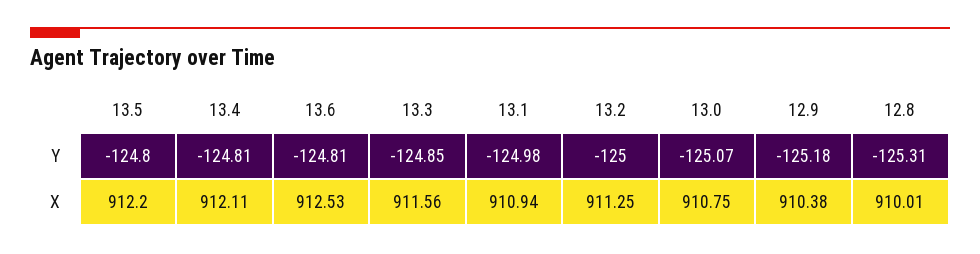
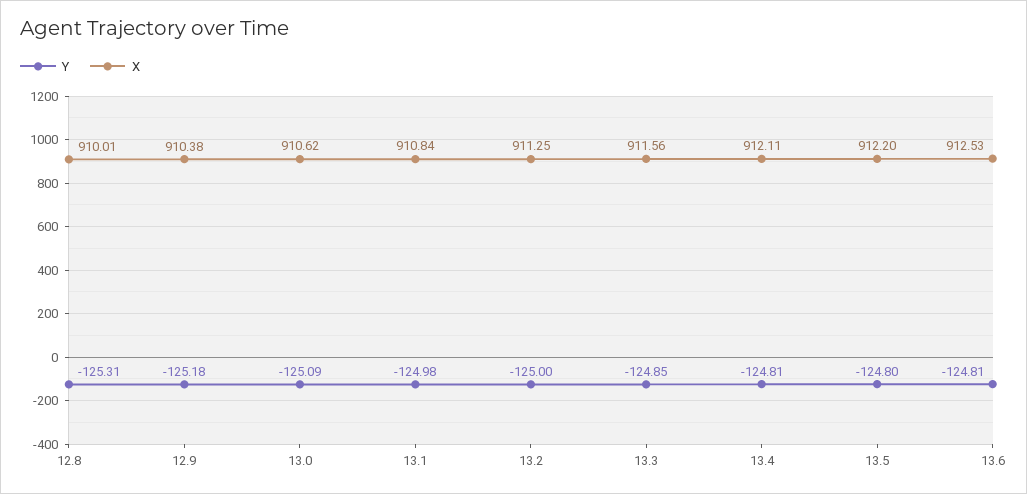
  {
    "Y": {
      "13.5": -124.8,
      "13.4": -124.81,
      "13.6": -124.81,
      "13.3": -124.85,
      "13.1": -124.98,
      "13.2": -125,
-     "13.0": -125.07,
+     "13.0": -125.09,
      "12.9": -125.18,
      "12.8": -125.31
    },
    "X": {
      "13.5": 912.2,
      "13.4": 912.11,
      "13.6": 912.53,
      "13.3": 911.56,
-     "13.1": 910.94,
+     "13.1": 910.84,
      "13.2": 911.25,
-     "13.0": 910.75,
+     "13.0": 910.62,
      "12.9": 910.38,
      "12.8": 910.01
    }
  }

